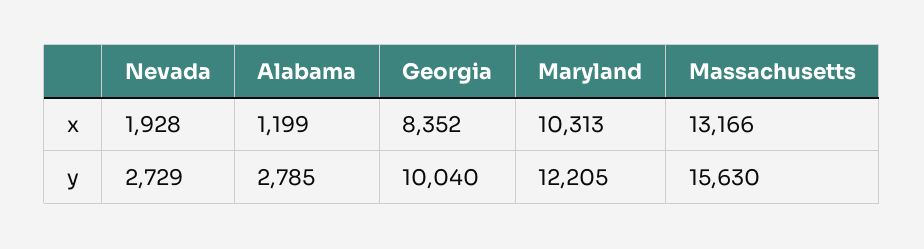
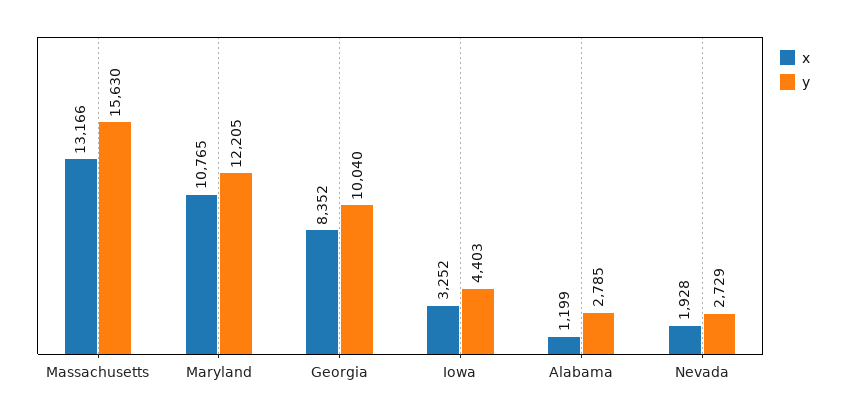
  {
    "x": {
      "Nevada": 1928,
      "Alabama": 1199,
      "Georgia": 8352,
-     "Maryland": 10313,
+     "Maryland": 10765,
-     "Massachusetts": 13166
+     "Massachusetts": 13166,
+     "Iowa": 3252
    },
    "y": {
      "Nevada": 2729,
      "Alabama": 2785,
      "Georgia": 10040,
      "Maryland": 12205,
-     "Massachusetts": 15630
+     "Massachusetts": 15630,
+     "Iowa": 4403
    }
  }

